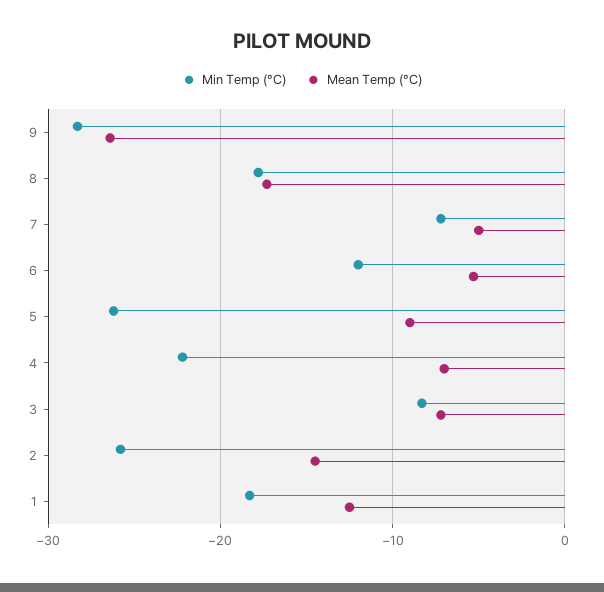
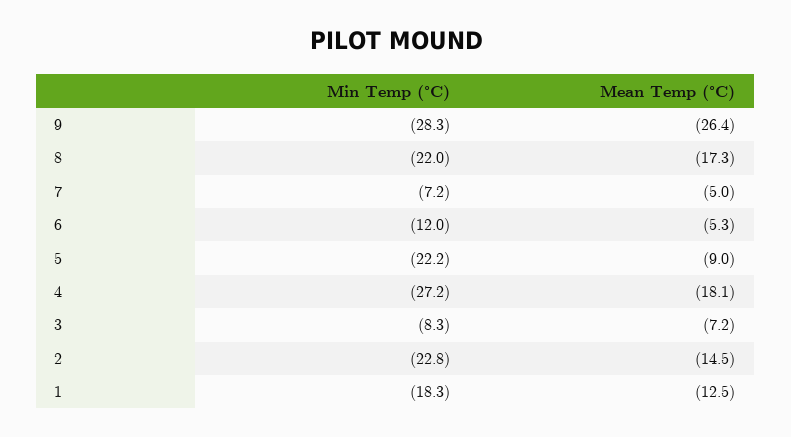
  {
    "Min Temp (°C)": {
      "9": -28.3,
-     "8": -18,
+     "8": -22,
      "7": -7.2,
      "6": -12,
-     "5": -26,
+     "5": -22.2,
-     "4": -22,
+     "4": -27.2,
      "3": -8.3,
-     "2": -26,
+     "2": -22.8,
      "1": -18.3
    },
    "Mean Temp (°C)": {
      "9": -26.4,
      "8": -17.3,
      "7": -5,
      "6": -5.3,
      "5": -9,
-     "4": -7,
+     "4": -18.1,
      "3": -7.2,
      "2": -14.5,
      "1": -12.5
    }
  }

